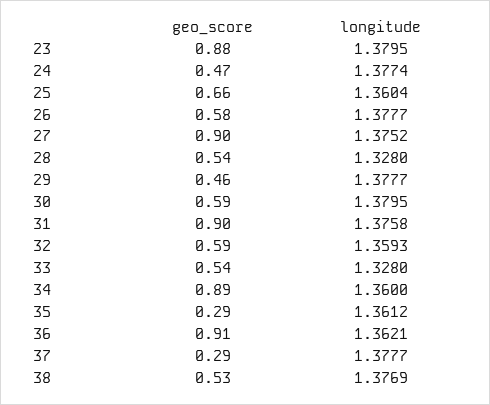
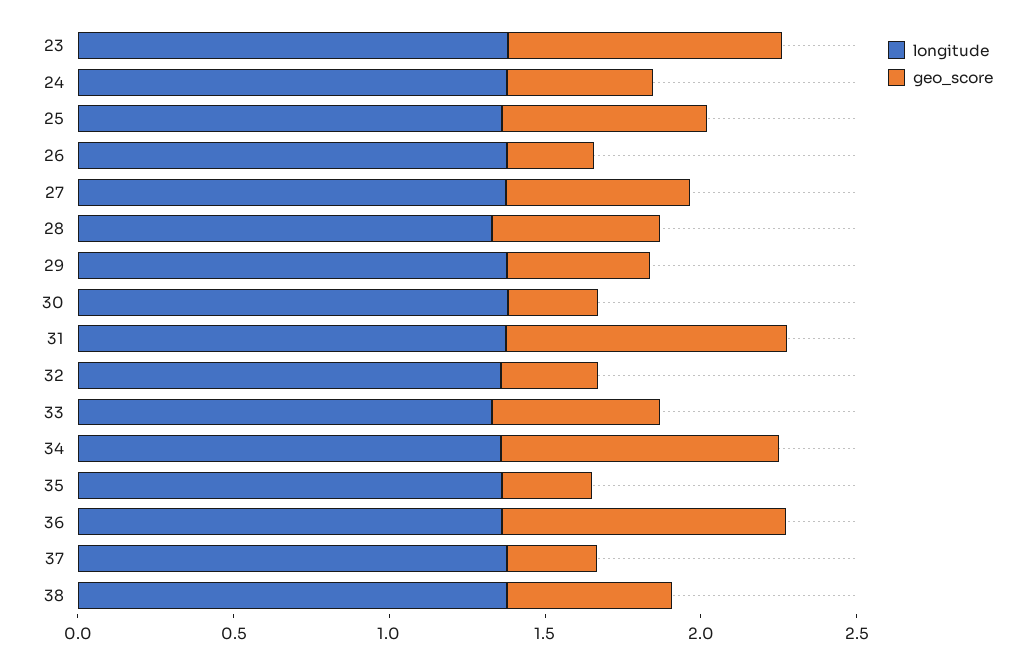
  {
    "geo_score": {
      "23": 0.88,
      "24": 0.47,
      "25": 0.66,
-     "26": 0.58,
+     "26": 0.3,
-     "27": 0.9,
+     "27": 0.6,
      "28": 0.54,
      "29": 0.46,
-     "30": 0.59,
+     "30": 0.3,
      "31": 0.9,
-     "32": 0.59,
+     "32": 0.3,
      "33": 0.54,
      "34": 0.89,
      "35": 0.29,
      "36": 0.91,
      "37": 0.29,
      "38": 0.53
    },
    "longitude": {
      "23": 1.3795,
      "24": 1.3774,
      "25": 1.3604,
      "26": 1.3777,
      "27": 1.3752,
      "28": 1.328,
      "29": 1.3777,
      "30": 1.3795,
      "31": 1.3758,
      "32": 1.3593,
      "33": 1.328,
      "34": 1.36,
      "35": 1.3612,
      "36": 1.3621,
      "37": 1.3777,
      "38": 1.3769
    }
  }

